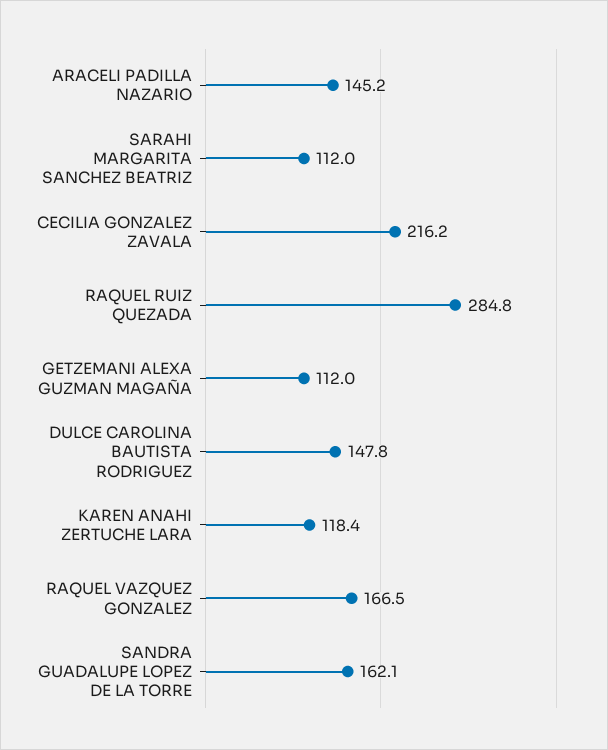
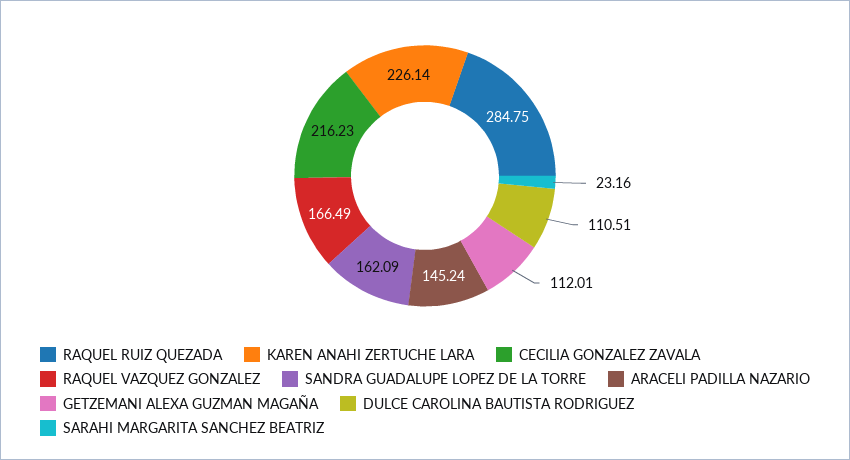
  {
    "ARACELI PADILLA NAZARIO": 145.24,
-   "SARAHI MARGARITA SANCHEZ BEATRIZ": 112,
+   "SARAHI MARGARITA SANCHEZ BEATRIZ": 23.16,
    "CECILIA GONZALEZ ZAVALA": 216.23,
    "RAQUEL RUIZ QUEZADA": 284.75,
    "GETZEMANI ALEXA GUZMAN MAGAÑA": 112.01,
-   "DULCE CAROLINA BAUTISTA RODRIGUEZ": 147.8,
+   "DULCE CAROLINA BAUTISTA RODRIGUEZ": 110.51,
-   "KAREN ANAHI ZERTUCHE LARA": 118.4,
+   "KAREN ANAHI ZERTUCHE LARA": 226.14,
    "RAQUEL VAZQUEZ GONZALEZ": 166.49,
    "SANDRA GUADALUPE LOPEZ DE LA TORRE": 162.09
  }

